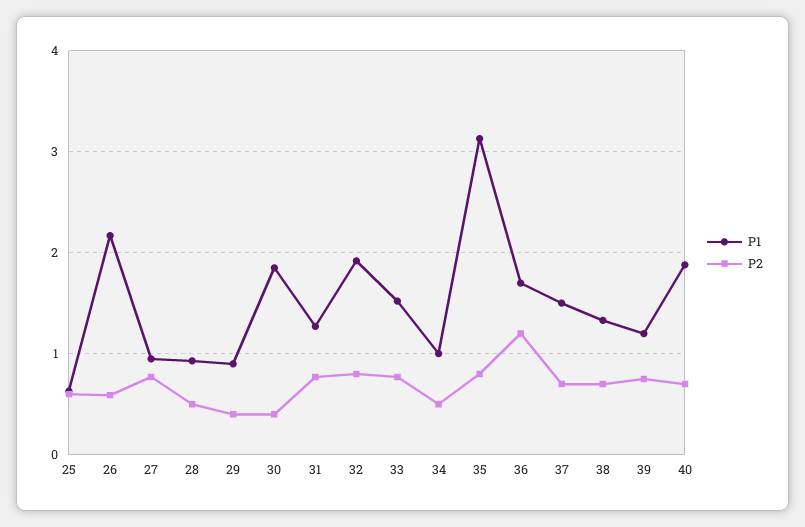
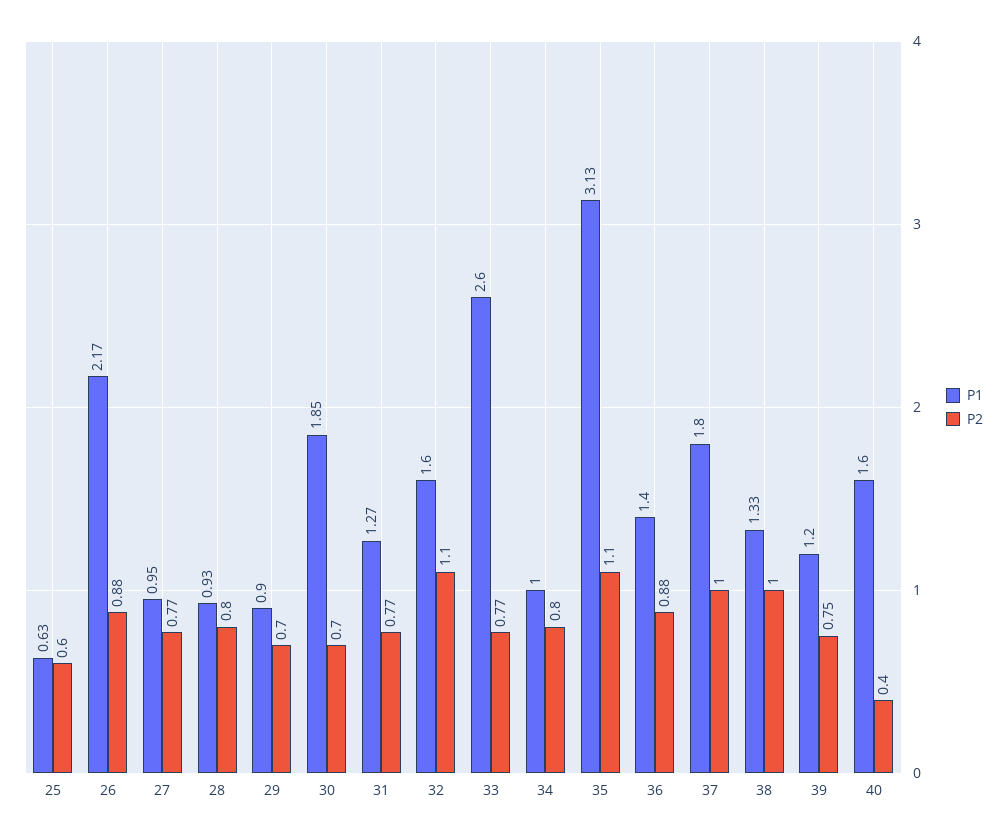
  {
    "P1": {
      "25": 0.63,
      "26": 2.17,
      "27": 0.95,
      "28": 0.93,
      "29": 0.9,
      "30": 1.85,
      "31": 1.27,
-     "32": 1.9,
+     "32": 1.6,
-     "33": 1.5,
+     "33": 2.6,
      "34": 1,
      "35": 3.13,
-     "36": 1.7,
+     "36": 1.4,
-     "37": 1.5,
+     "37": 1.8,
      "38": 1.33,
      "39": 1.2,
-     "40": 1.9
+     "40": 1.6
    },
    "P2": {
      "25": 0.6,
-     "26": 0.6,
+     "26": 0.88,
      "27": 0.77,
-     "28": 0.5,
+     "28": 0.8,
-     "29": 0.4,
+     "29": 0.7,
-     "30": 0.4,
+     "30": 0.7,
      "31": 0.77,
-     "32": 0.8,
+     "32": 1.1,
      "33": 0.77,
-     "34": 0.5,
+     "34": 0.8,
-     "35": 0.8,
+     "35": 1.1,
-     "36": 1.2,
+     "36": 0.88,
-     "37": 0.7,
+     "37": 1,
-     "38": 0.7,
+     "38": 1,
      "39": 0.75,
-     "40": 0.7
+     "40": 0.4
    }
  }

